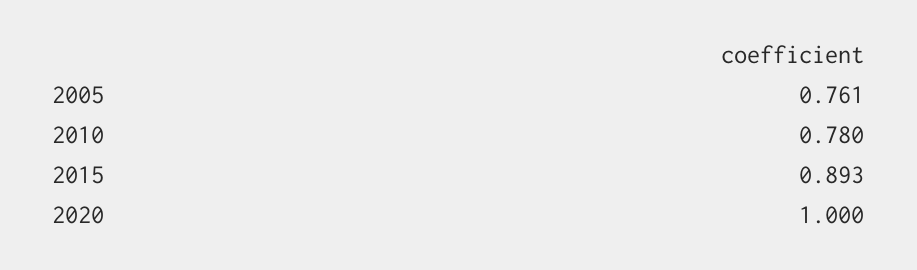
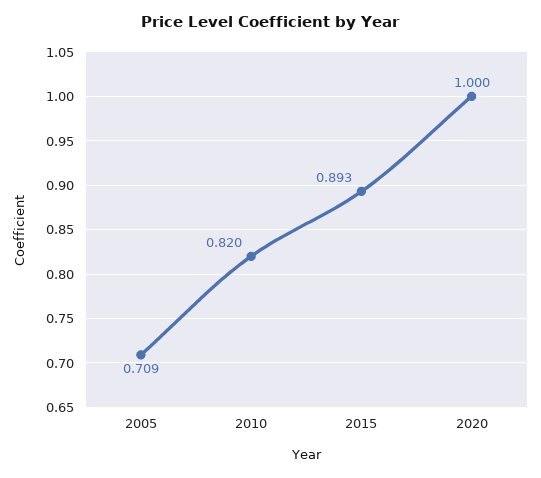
  {
-   "2005": 0.761,
+   "2005": 0.709,
-   "2010": 0.78,
+   "2010": 0.82,
    "2015": 0.893,
    "2020": 1
  }

